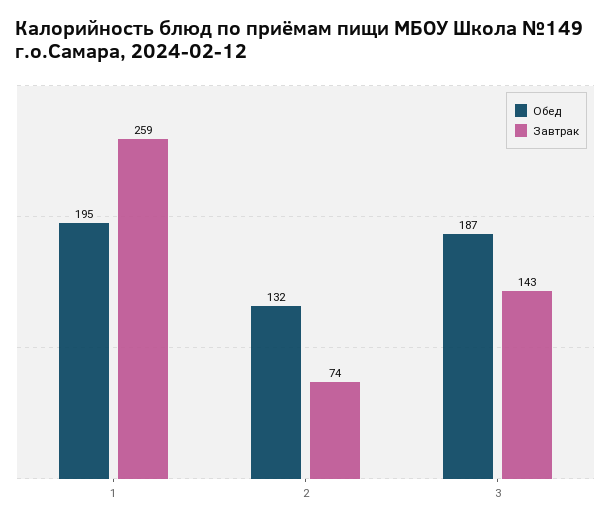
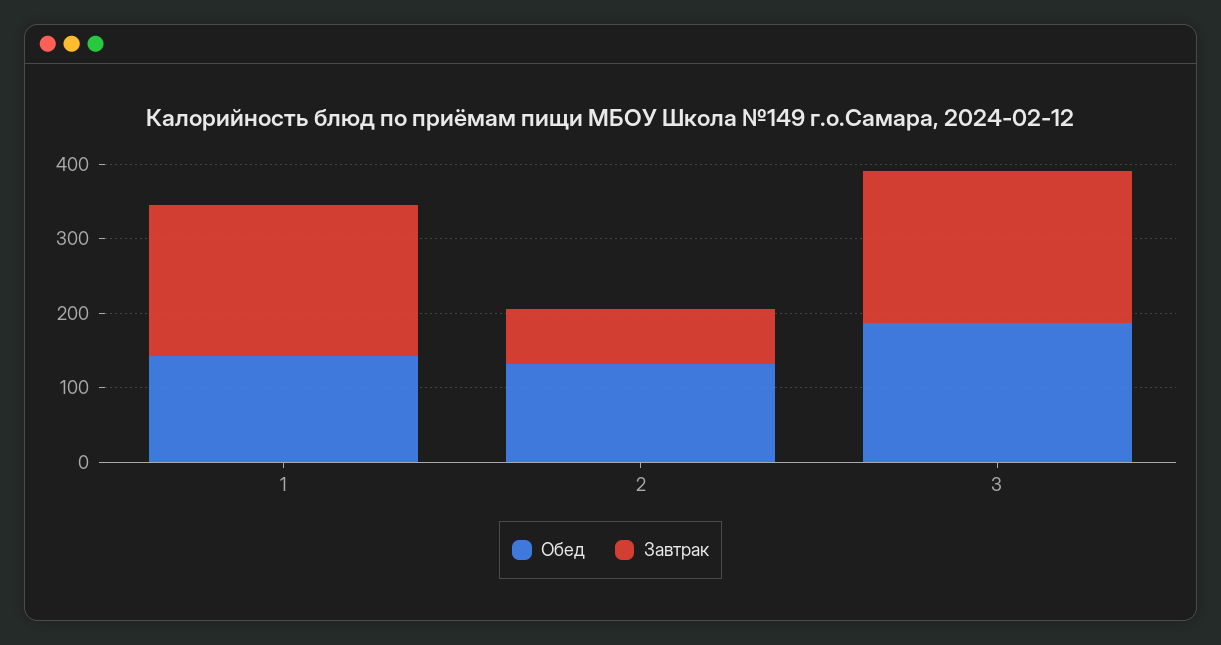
  {
    "Обед": {
-     "1": 195,
+     "1": 140,
      "2": 132,
      "3": 187
    },
    "Завтрак": {
-     "1": 259,
+     "1": 200,
      "2": 74,
-     "3": 143
+     "3": 200
    }
  }

